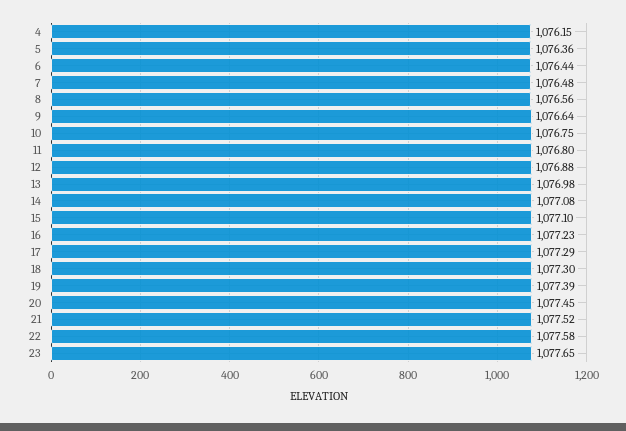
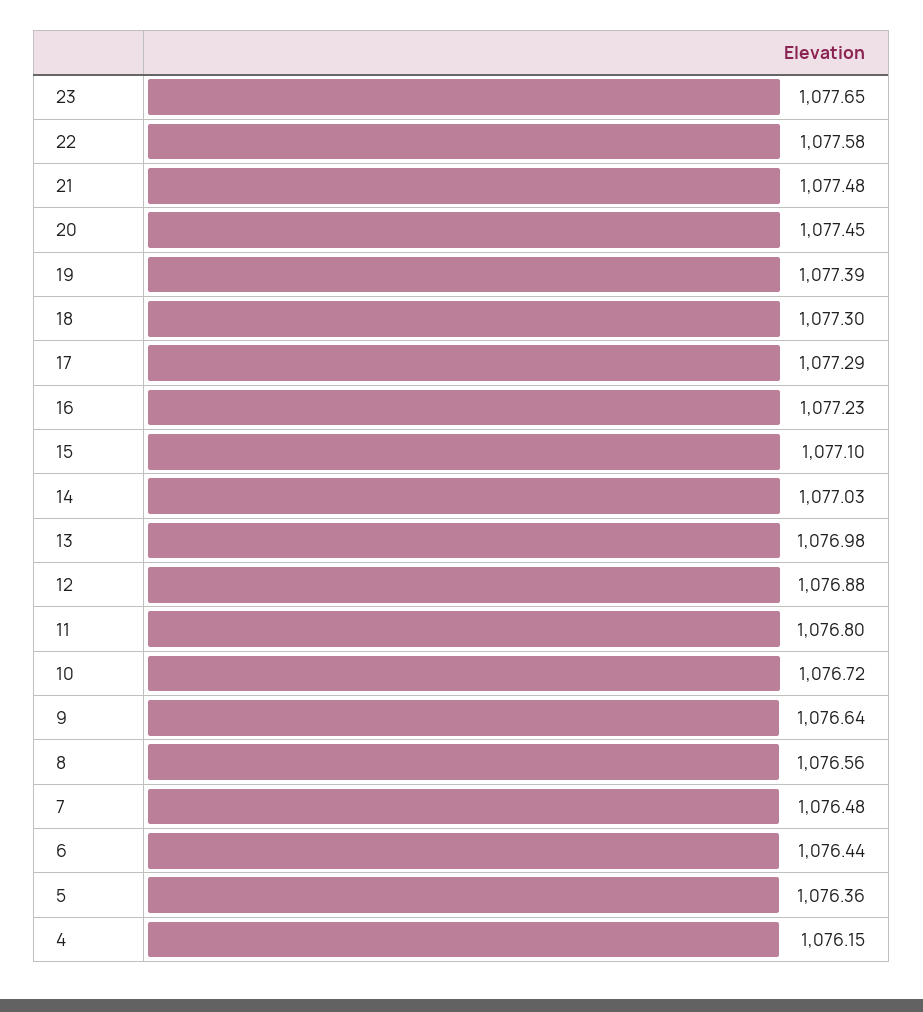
  {
    "4": 1076.15,
    "5": 1076.36,
    "6": 1076.44,
    "7": 1076.48,
    "8": 1076.56,
    "9": 1076.64,
-   "10": 1076.75,
+   "10": 1076.72,
    "11": 1076.8,
    "12": 1076.88,
    "13": 1076.98,
-   "14": 1077.08,
+   "14": 1077.03,
    "15": 1077.1,
    "16": 1077.23,
    "17": 1077.29,
    "18": 1077.3,
    "19": 1077.39,
    "20": 1077.45,
-   "21": 1077.52,
+   "21": 1077.48,
    "22": 1077.58,
    "23": 1077.65
  }

